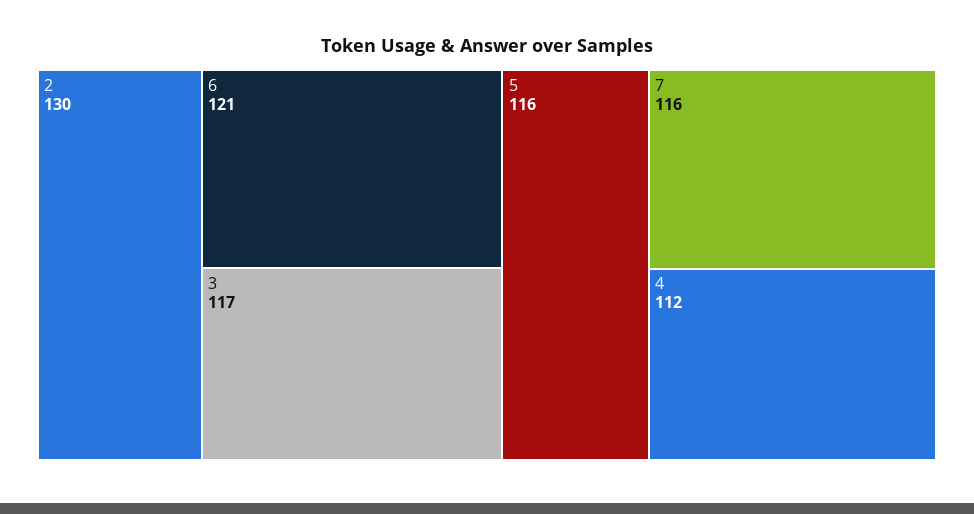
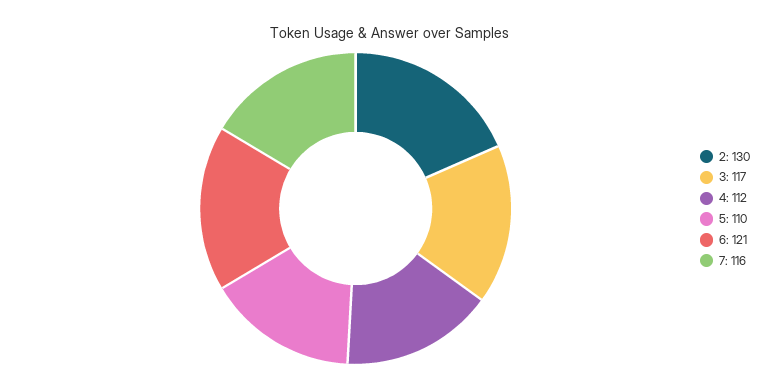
  {
    "2": 130,
    "6": 121,
    "3": 117,
-   "5": 116,
+   "5": 110,
    "7": 116,
    "4": 112
  }

